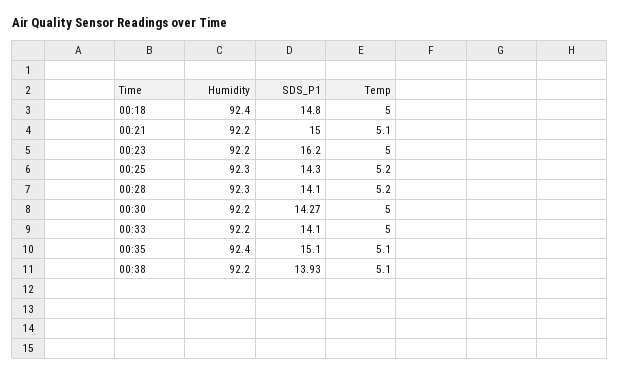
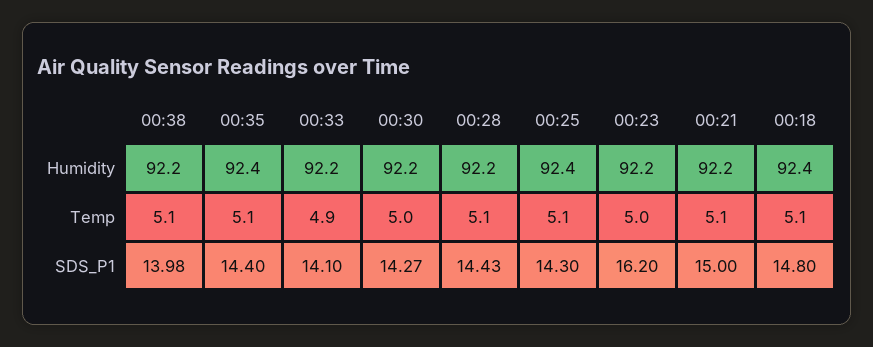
  {
    "Humidity": {
      "00:18": 92.4,
      "00:21": 92.2,
      "00:23": 92.2,
-     "00:25": 92.3,
+     "00:25": 92.4,
-     "00:28": 92.3,
+     "00:28": 92.2,
      "00:30": 92.2,
      "00:33": 92.2,
      "00:35": 92.4,
      "00:38": 92.2
    },
    "SDS_P1": {
      "00:18": 14.8,
      "00:21": 15,
      "00:23": 16.2,
      "00:25": 14.3,
-     "00:28": 14.1,
+     "00:28": 14.43,
      "00:30": 14.27,
      "00:33": 14.1,
-     "00:35": 15.1,
+     "00:35": 14.4,
-     "00:38": 13.93
+     "00:38": 13.98
    },
    "Temp": {
-     "00:18": 5,
+     "00:18": 5.1,
      "00:21": 5.1,
      "00:23": 5,
-     "00:25": 5.2,
+     "00:25": 5.1,
-     "00:28": 5.2,
+     "00:28": 5.1,
      "00:30": 5,
-     "00:33": 5,
+     "00:33": 4.9,
      "00:35": 5.1,
      "00:38": 5.1
    }
  }

